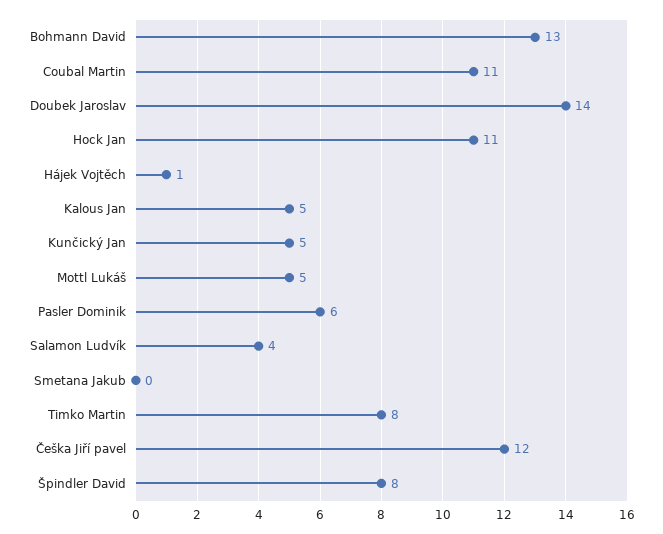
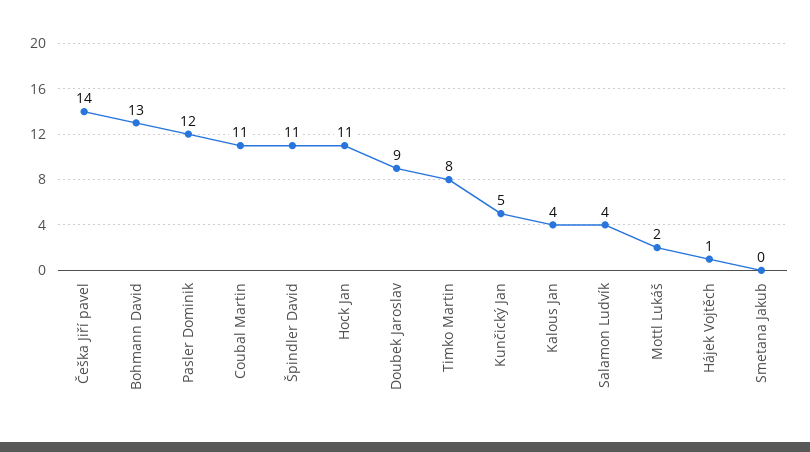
  {
    "Bohmann David": 13,
    "Coubal Martin": 11,
-   "Doubek Jaroslav": 14,
+   "Doubek Jaroslav": 9,
    "Hock Jan": 11,
    "Hájek Vojtěch": 1,
-   "Kalous Jan": 5,
+   "Kalous Jan": 4,
    "Kunčický Jan": 5,
-   "Mottl Lukáš": 5,
+   "Mottl Lukáš": 2,
-   "Pasler Dominik": 6,
+   "Pasler Dominik": 12,
    "Salamon Ludvík": 4,
    "Smetana Jakub": 0,
    "Timko Martin": 8,
-   "Češka Jiří pavel": 12,
+   "Češka Jiří pavel": 14,
-   "Špindler David": 8
+   "Špindler David": 11
  }

